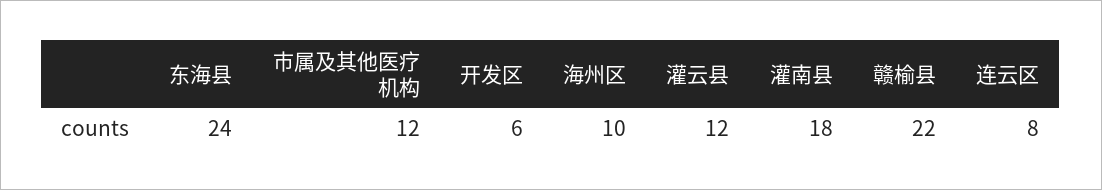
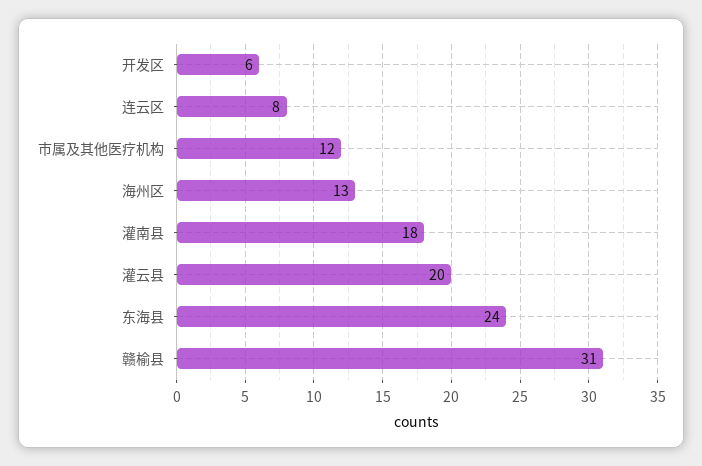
  {
    "东海县": 24,
    "市属及其他医疗机构": 12,
    "开发区": 6,
-   "海州区": 10,
+   "海州区": 13,
-   "灌云县": 12,
+   "灌云县": 20,
    "灌南县": 18,
-   "赣榆县": 22,
+   "赣榆县": 31,
    "连云区": 8
  }

